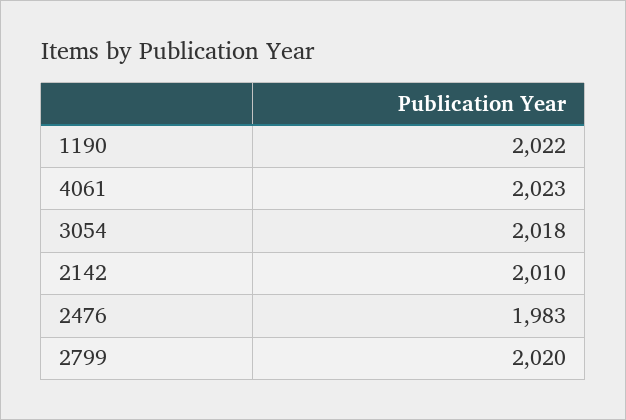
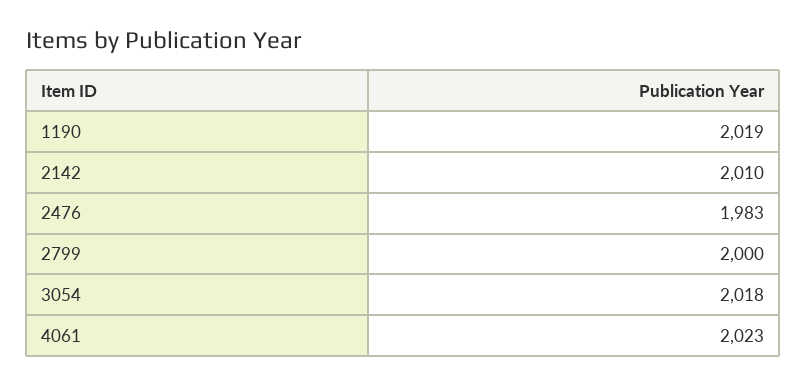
  {
-   "1190": 2022,
+   "1190": 2019,
    "4061": 2023,
    "3054": 2018,
    "2142": 2010,
    "2476": 1983,
-   "2799": 2020
+   "2799": 2000
  }

